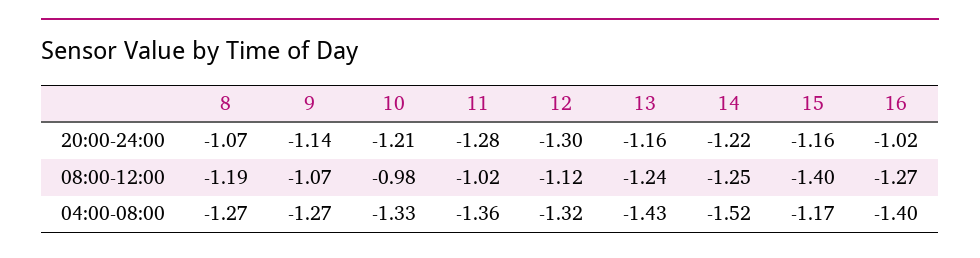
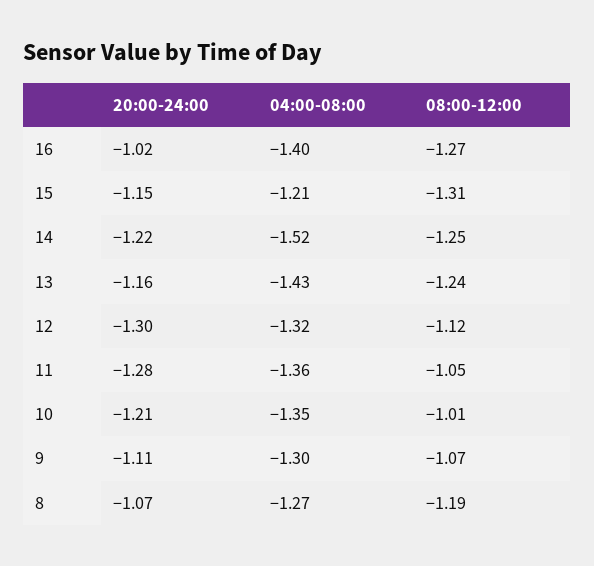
  {
    "8": {
      "20:00-24:00": -1.07,
      "08:00-12:00": -1.19,
      "04:00-08:00": -1.27
    },
    "9": {
-     "20:00-24:00": -1.14,
+     "20:00-24:00": -1.11,
      "08:00-12:00": -1.07,
-     "04:00-08:00": -1.27
+     "04:00-08:00": -1.3
    },
    "10": {
      "20:00-24:00": -1.21,
-     "08:00-12:00": -0.98,
+     "08:00-12:00": -1.01,
-     "04:00-08:00": -1.33
+     "04:00-08:00": -1.35
    },
    "11": {
      "20:00-24:00": -1.28,
-     "08:00-12:00": -1.02,
+     "08:00-12:00": -1.05,
      "04:00-08:00": -1.36
    },
    "12": {
      "20:00-24:00": -1.3,
      "08:00-12:00": -1.12,
      "04:00-08:00": -1.32
    },
    "13": {
      "20:00-24:00": -1.16,
      "08:00-12:00": -1.24,
      "04:00-08:00": -1.43
    },
    "14": {
      "20:00-24:00": -1.22,
      "08:00-12:00": -1.25,
      "04:00-08:00": -1.52
    },
    "15": {
-     "20:00-24:00": -1.16,
+     "20:00-24:00": -1.15,
-     "08:00-12:00": -1.4,
+     "08:00-12:00": -1.31,
-     "04:00-08:00": -1.17
+     "04:00-08:00": -1.21
    },
    "16": {
      "20:00-24:00": -1.02,
      "08:00-12:00": -1.27,
      "04:00-08:00": -1.4
    }
  }

